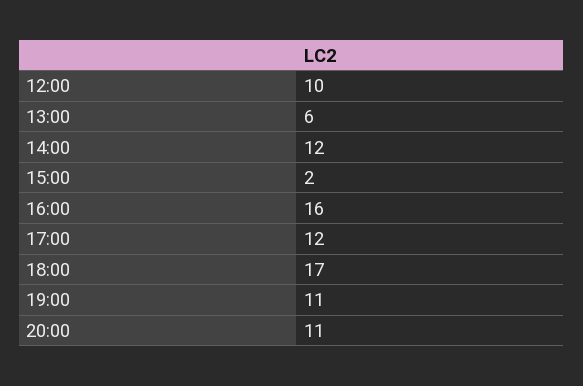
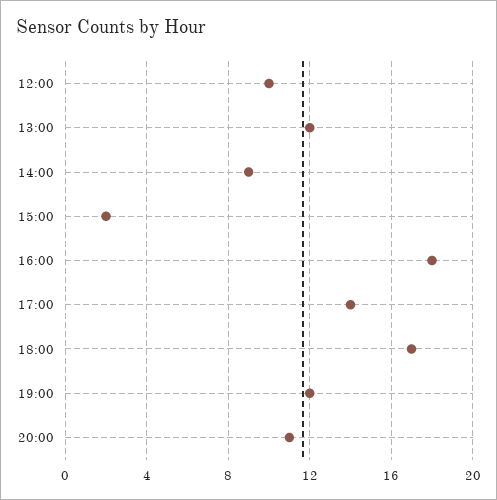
  {
    "12:00": 10,
-   "13:00": 6,
+   "13:00": 12,
-   "14:00": 12,
+   "14:00": 9,
    "15:00": 2,
-   "16:00": 16,
+   "16:00": 18,
-   "17:00": 12,
+   "17:00": 14,
    "18:00": 17,
-   "19:00": 11,
+   "19:00": 12,
    "20:00": 11
  }

